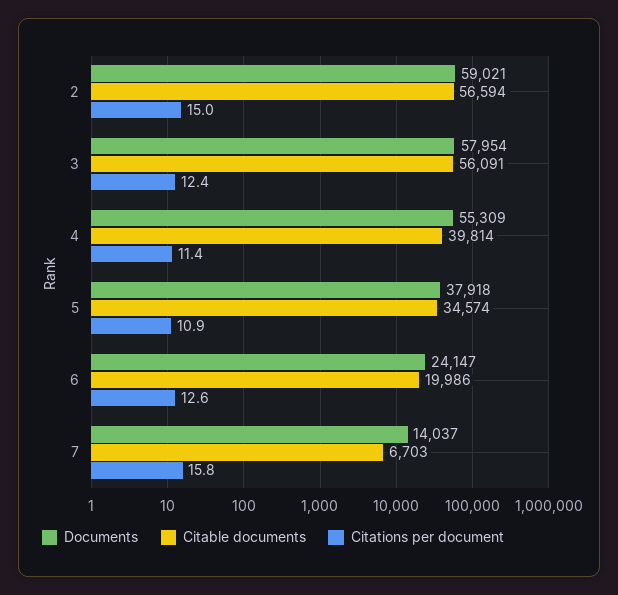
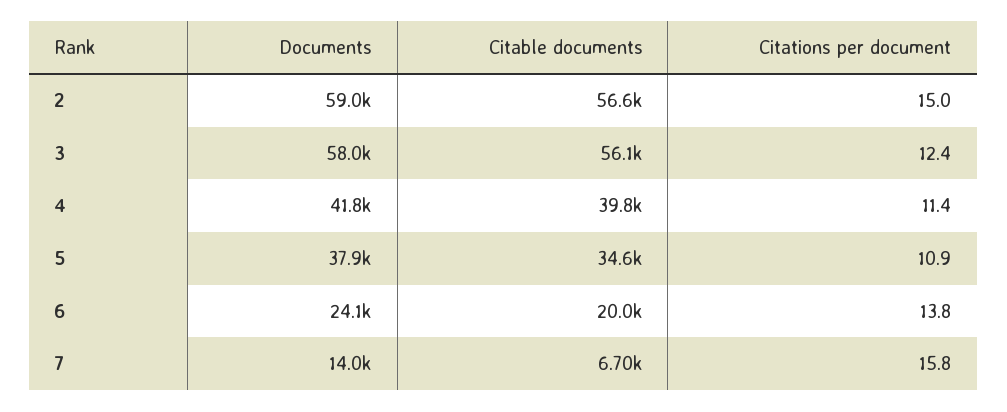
  {
    "Documents": {
      "2": 59021,
      "3": 57954,
-     "4": 55309,
+     "4": 41800,
      "5": 37918,
      "6": 24147,
      "7": 14037
    },
    "Citable documents": {
      "2": 56594,
      "3": 56091,
      "4": 39814,
      "5": 34574,
      "6": 19986,
      "7": 6703
    },
    "Citations per document": {
      "2": 15,
      "3": 12.4,
      "4": 11.4,
      "5": 10.9,
-     "6": 12.6,
+     "6": 13.8,
      "7": 15.8
    }
  }

